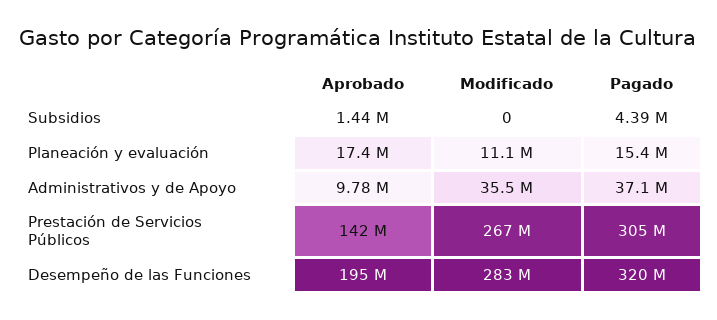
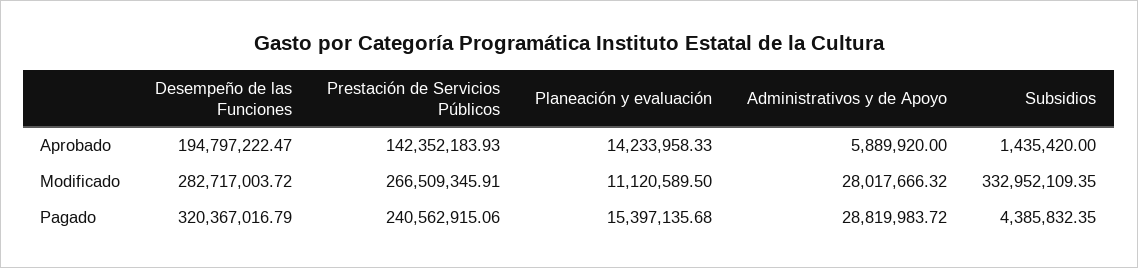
  {
    "Aprobado": {
      "Subsidios": 1435420,
-     "Planeación y evaluación": 17400000,
+     "Planeación y evaluación": 14233958.33,
-     "Administrativos y de Apoyo": 9780000,
+     "Administrativos y de Apoyo": 5889920,
      "Prestación de Servicios Públicos": 142352183.93,
      "Desempeño de las Funciones": 194797222.47
    },
    "Modificado": {
-     "Subsidios": 0,
+     "Subsidios": 332952109.35,
      "Planeación y evaluación": 11120589.5,
-     "Administrativos y de Apoyo": 35500000,
+     "Administrativos y de Apoyo": 28017666.32,
      "Prestación de Servicios Públicos": 266509345.91,
      "Desempeño de las Funciones": 282717003.72
    },
    "Pagado": {
      "Subsidios": 4385832.35,
      "Planeación y evaluación": 15397135.68,
-     "Administrativos y de Apoyo": 37100000,
+     "Administrativos y de Apoyo": 28819983.72,
-     "Prestación de Servicios Públicos": 305000000,
+     "Prestación de Servicios Públicos": 240562915.06,
      "Desempeño de las Funciones": 320367016.79
    }
  }

